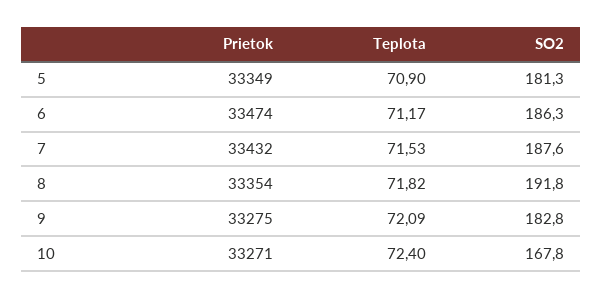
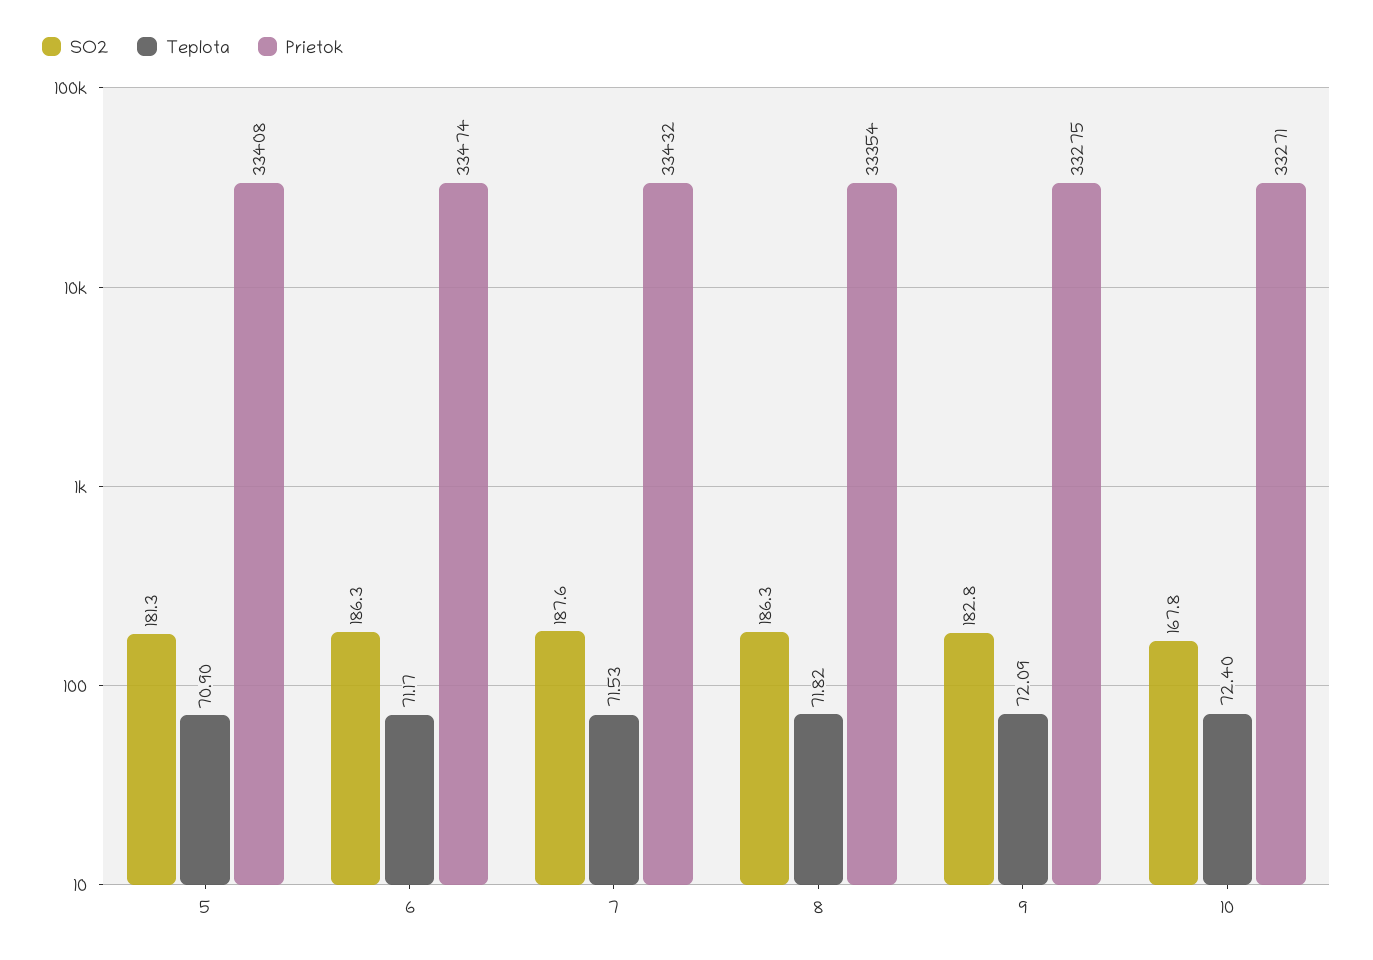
  {
    "Prietok": {
-     "5": 33349,
+     "5": 33408,
      "6": 33474,
      "7": 33432,
      "8": 33354,
      "9": 33275,
      "10": 33271
    },
    "Teplota": {
      "5": 70.9,
      "6": 71.17,
      "7": 71.53,
      "8": 71.82,
      "9": 72.09,
      "10": 72.4
    },
    "SO2": {
      "5": 181.3,
      "6": 186.3,
      "7": 187.6,
-     "8": 191.8,
+     "8": 186.3,
      "9": 182.8,
      "10": 167.8
    }
  }

